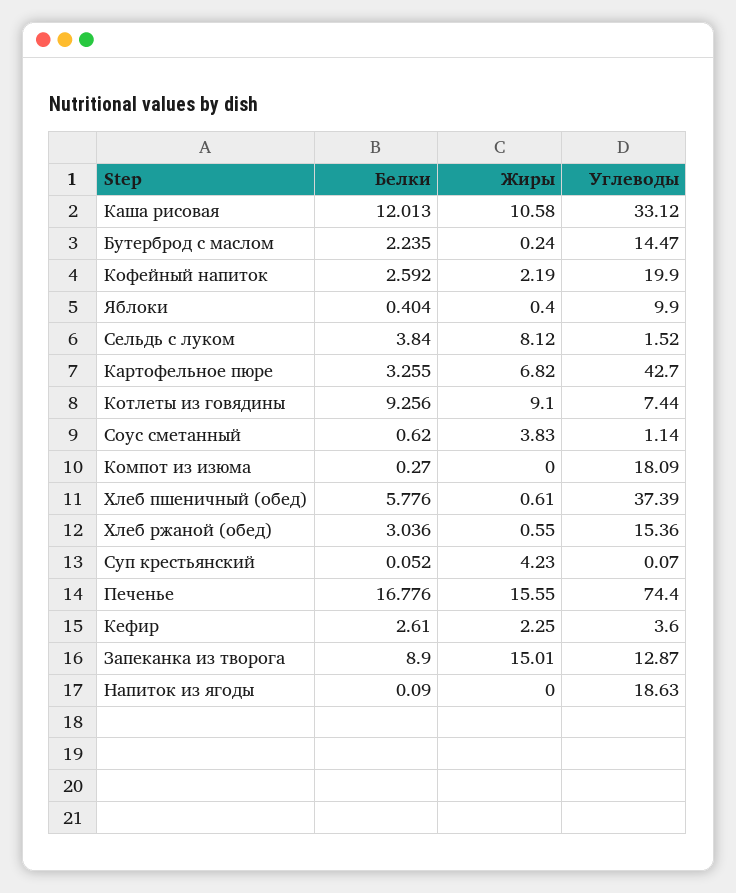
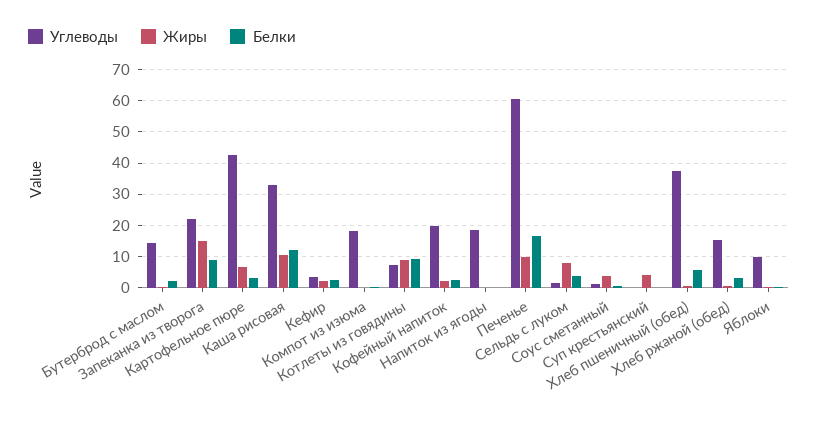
  {
    "Белки": {
      "Каша рисовая": 12.013,
      "Бутерброд с маслом": 2.235,
      "Кофейный напиток": 2.592,
      "Яблоки": 0.404,
      "Сельдь с луком": 3.84,
      "Картофельное пюре": 3.255,
      "Котлеты из говядины": 9.256,
      "Соус сметанный": 0.62,
      "Компот из изюма": 0.27,
      "Хлеб пшеничный (обед)": 5.776,
      "Хлеб ржаной (обед)": 3.036,
      "Суп крестьянский": 0.052,
      "Печенье": 16.776,
      "Кефир": 2.61,
      "Запеканка из творога": 8.9,
      "Напиток из ягоды": 0.09
    },
    "Жиры": {
      "Каша рисовая": 10.58,
      "Бутерброд с маслом": 0.24,
      "Кофейный напиток": 2.19,
      "Яблоки": 0.4,
      "Сельдь с луком": 8.12,
      "Картофельное пюре": 6.82,
      "Котлеты из говядины": 9.1,
      "Соус сметанный": 3.83,
      "Компот из изюма": 0,
      "Хлеб пшеничный (обед)": 0.61,
      "Хлеб ржаной (обед)": 0.55,
      "Суп крестьянский": 4.23,
-     "Печенье": 15.55,
+     "Печенье": 10,
      "Кефир": 2.25,
      "Запеканка из творога": 15.01,
      "Напиток из ягоды": 0
    },
    "Углеводы": {
      "Каша рисовая": 33.12,
      "Бутерброд с маслом": 14.47,
      "Кофейный напиток": 19.9,
      "Яблоки": 9.9,
      "Сельдь с луком": 1.52,
      "Картофельное пюре": 42.7,
      "Котлеты из говядины": 7.44,
      "Соус сметанный": 1.14,
      "Компот из изюма": 18.09,
      "Хлеб пшеничный (обед)": 37.39,
      "Хлеб ржаной (обед)": 15.36,
      "Суп крестьянский": 0.07,
-     "Печенье": 74.4,
+     "Печенье": 60,
      "Кефир": 3.6,
-     "Запеканка из творога": 12.87,
+     "Запеканка из творога": 22,
      "Напиток из ягоды": 18.63
    }
  }

